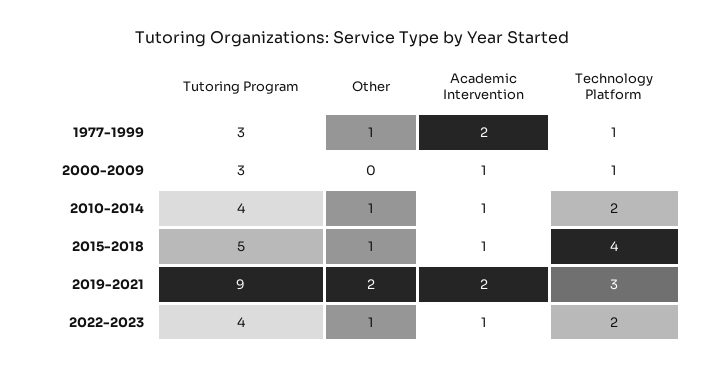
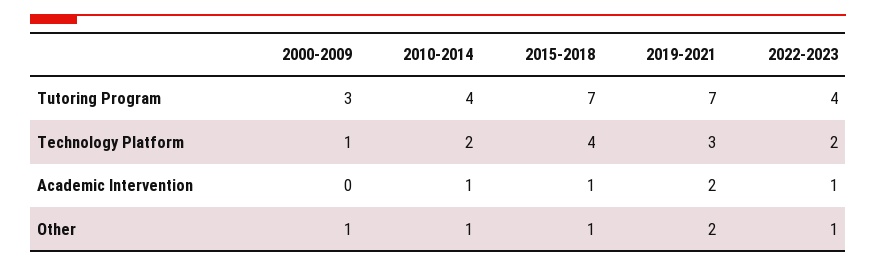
  {
    "Tutoring Program": {
-     "1977-1999": 3,
      "2000-2009": 3,
      "2010-2014": 4,
-     "2015-2018": 5,
+     "2015-2018": 7,
-     "2019-2021": 9,
+     "2019-2021": 7,
      "2022-2023": 4
    },
    "Other": {
-     "1977-1999": 1,
-     "2000-2009": 0,
+     "2000-2009": 1,
      "2010-2014": 1,
      "2015-2018": 1,
      "2019-2021": 2,
      "2022-2023": 1
    },
    "Academic Intervention": {
-     "1977-1999": 2,
-     "2000-2009": 1,
+     "2000-2009": 0,
      "2010-2014": 1,
      "2015-2018": 1,
      "2019-2021": 2,
      "2022-2023": 1
    },
    "Technology Platform": {
-     "1977-1999": 1,
      "2000-2009": 1,
      "2010-2014": 2,
      "2015-2018": 4,
      "2019-2021": 3,
      "2022-2023": 2
    }
  }

